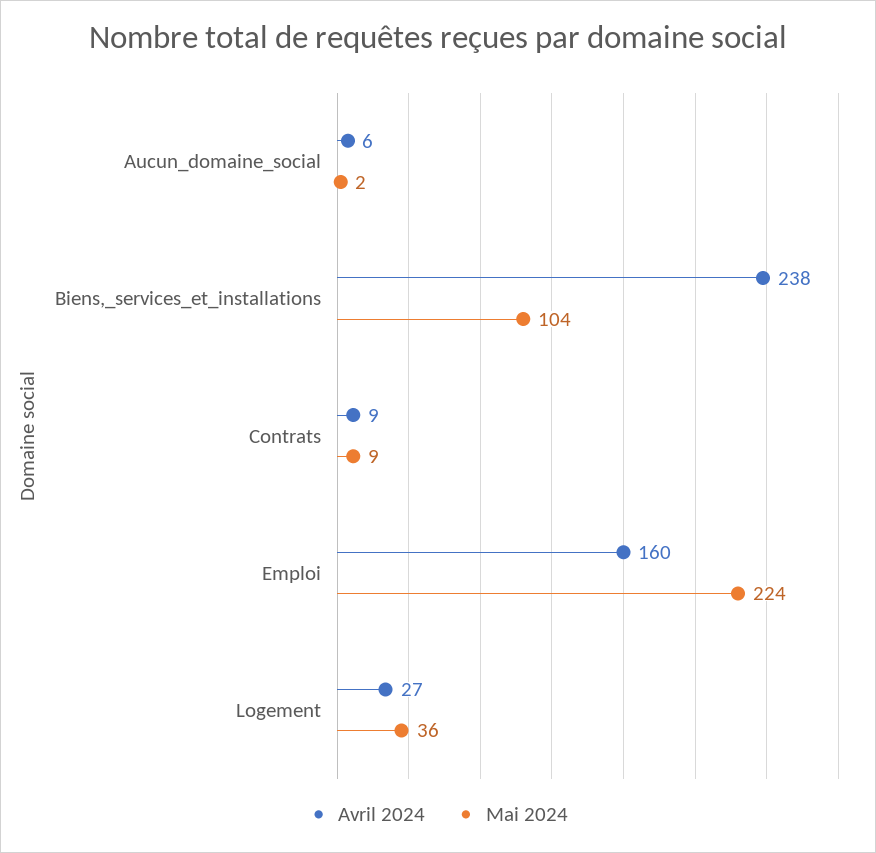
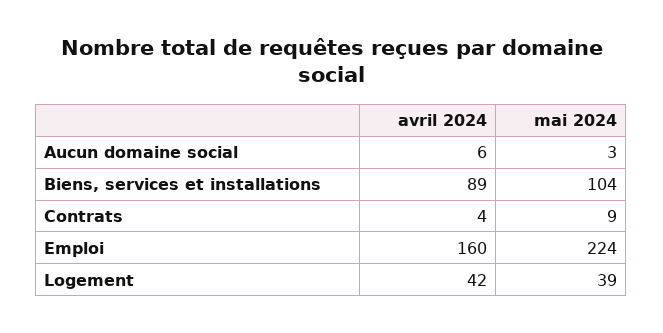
  {
    "Avril 2024": {
      "Aucun_domaine_social": 6,
-     "Biens,_services_et_installations": 238,
+     "Biens,_services_et_installations": 89,
-     "Contrats": 9,
+     "Contrats": 4,
      "Emploi": 160,
-     "Logement": 27
+     "Logement": 42
    },
    "Mai 2024": {
-     "Aucun_domaine_social": 2,
+     "Aucun_domaine_social": 3,
      "Biens,_services_et_installations": 104,
      "Contrats": 9,
      "Emploi": 224,
-     "Logement": 36
+     "Logement": 39
    }
  }

